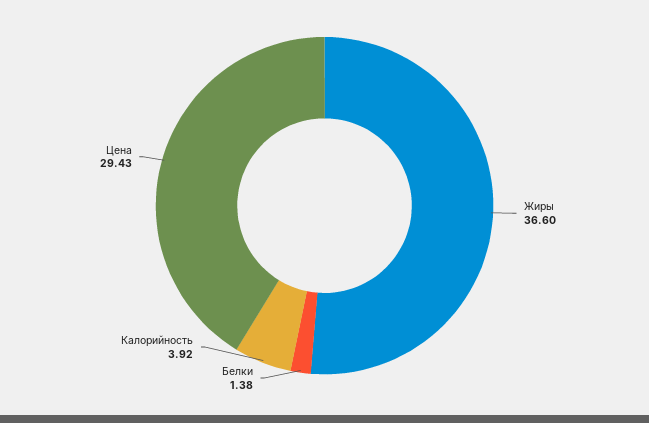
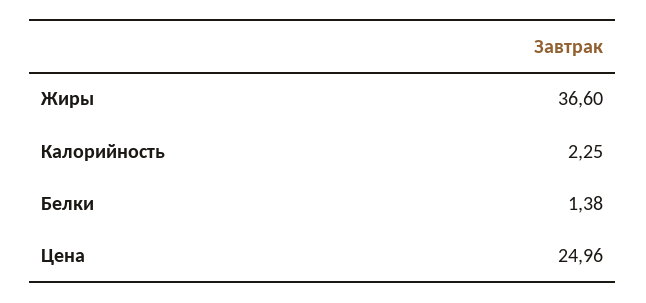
  {
    "Жиры": 36.6,
    "Белки": 1.38,
-   "Калорийность": 3.92,
+   "Калорийность": 2.25,
-   "Цена": 29.43
+   "Цена": 24.96
  }

